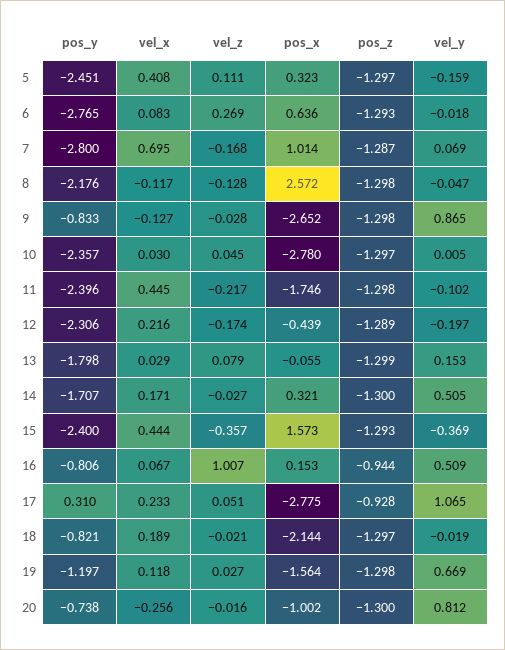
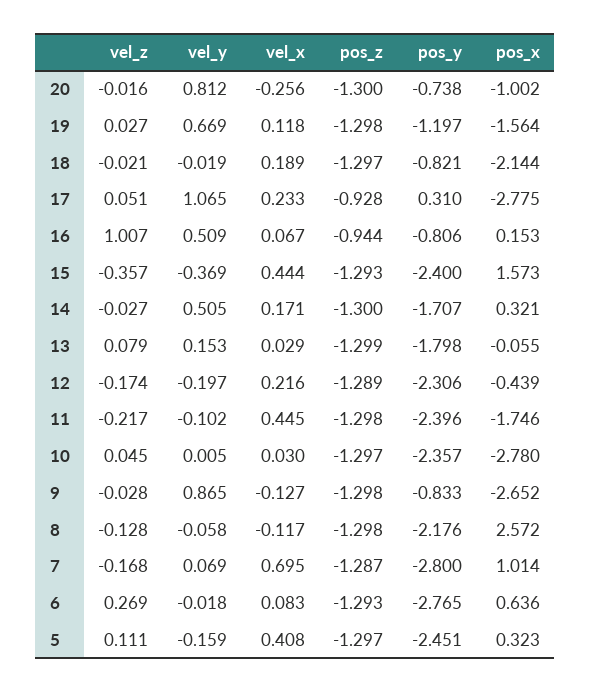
  {
    "pos_y": {
      "5": -2.451,
      "6": -2.765,
      "7": -2.8,
      "8": -2.176,
      "9": -0.833,
      "10": -2.357,
      "11": -2.396,
      "12": -2.306,
      "13": -1.798,
      "14": -1.707,
      "15": -2.4,
      "16": -0.806,
      "17": 0.31,
      "18": -0.821,
      "19": -1.197,
      "20": -0.738
    },
    "vel_x": {
      "5": 0.408,
      "6": 0.083,
      "7": 0.695,
      "8": -0.117,
      "9": -0.127,
      "10": 0.03,
      "11": 0.445,
      "12": 0.216,
      "13": 0.029,
      "14": 0.171,
      "15": 0.444,
      "16": 0.067,
      "17": 0.233,
      "18": 0.189,
      "19": 0.118,
      "20": -0.256
    },
    "vel_z": {
      "5": 0.111,
      "6": 0.269,
      "7": -0.168,
      "8": -0.128,
      "9": -0.028,
      "10": 0.045,
      "11": -0.217,
      "12": -0.174,
      "13": 0.079,
      "14": -0.027,
      "15": -0.357,
      "16": 1.007,
      "17": 0.051,
      "18": -0.021,
      "19": 0.027,
      "20": -0.016
    },
    "pos_x": {
      "5": 0.323,
      "6": 0.636,
      "7": 1.014,
      "8": 2.572,
      "9": -2.652,
      "10": -2.78,
      "11": -1.746,
      "12": -0.439,
      "13": -0.055,
      "14": 0.321,
      "15": 1.573,
      "16": 0.153,
      "17": -2.775,
      "18": -2.144,
      "19": -1.564,
      "20": -1.002
    },
    "pos_z": {
      "5": -1.297,
      "6": -1.293,
      "7": -1.287,
      "8": -1.298,
      "9": -1.298,
      "10": -1.297,
      "11": -1.298,
      "12": -1.289,
      "13": -1.299,
      "14": -1.3,
      "15": -1.293,
      "16": -0.944,
      "17": -0.928,
      "18": -1.297,
      "19": -1.298,
      "20": -1.3
    },
    "vel_y": {
      "5": -0.159,
      "6": -0.018,
      "7": 0.069,
-     "8": -0.047,
+     "8": -0.058,
      "9": 0.865,
      "10": 0.005,
      "11": -0.102,
      "12": -0.197,
      "13": 0.153,
      "14": 0.505,
      "15": -0.369,
      "16": 0.509,
      "17": 1.065,
      "18": -0.019,
      "19": 0.669,
      "20": 0.812
    }
  }

